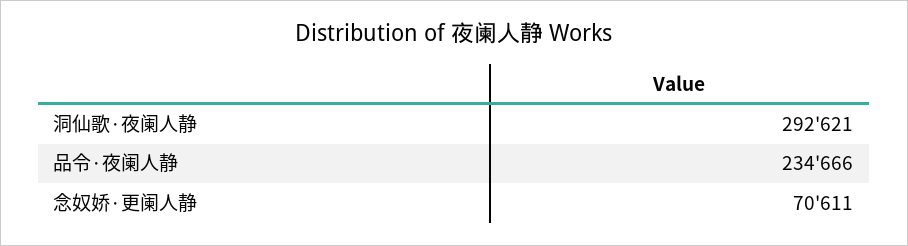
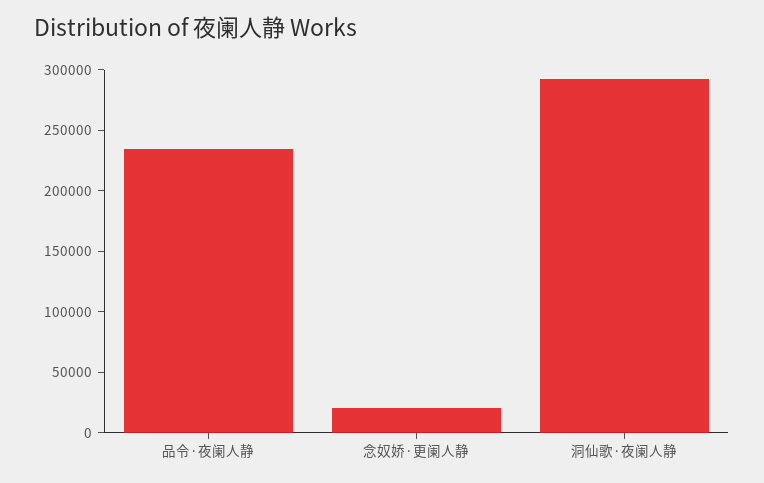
  {
    "洞仙歌·夜阑人静": 292621,
    "品令·夜阑人静": 234666,
-   "念奴娇·更阑人静": 70611
+   "念奴娇·更阑人静": 20000
  }

